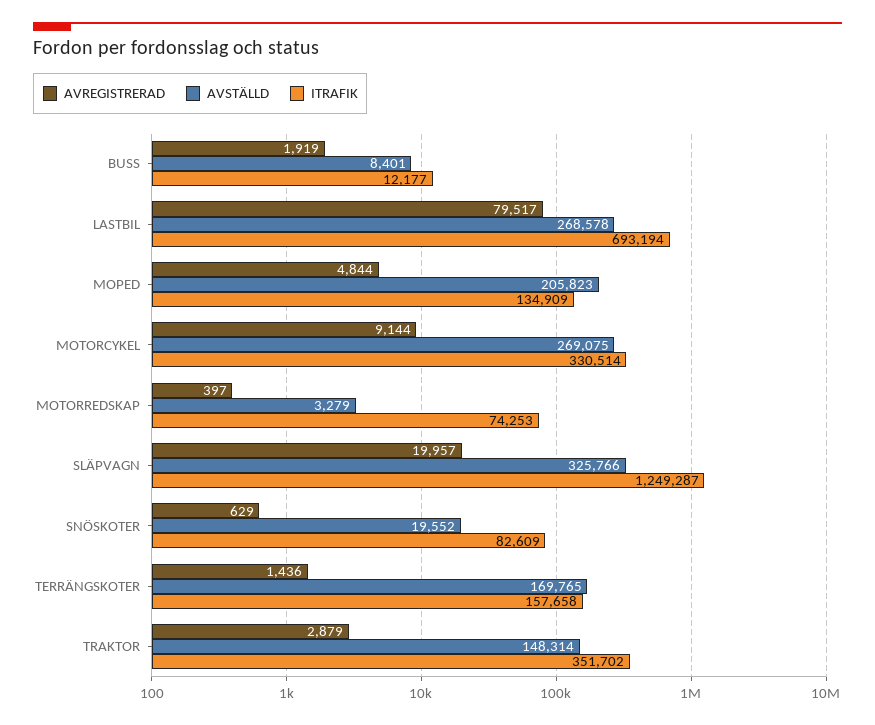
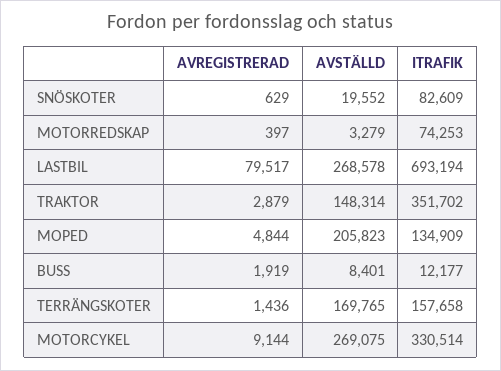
  {
    "AVREGISTRERAD": {
      "BUSS": 1919,
      "LASTBIL": 79517,
      "MOPED": 4844,
      "MOTORCYKEL": 9144,
      "MOTORREDSKAP": 397,
-     "SLÄPVAGN": 19957,
      "SNÖSKOTER": 629,
      "TERRÄNGSKOTER": 1436,
      "TRAKTOR": 2879
    },
    "AVSTÄLLD": {
      "BUSS": 8401,
      "LASTBIL": 268578,
      "MOPED": 205823,
      "MOTORCYKEL": 269075,
      "MOTORREDSKAP": 3279,
-     "SLÄPVAGN": 325766,
      "SNÖSKOTER": 19552,
      "TERRÄNGSKOTER": 169765,
      "TRAKTOR": 148314
    },
    "ITRAFIK": {
      "BUSS": 12177,
      "LASTBIL": 693194,
      "MOPED": 134909,
      "MOTORCYKEL": 330514,
      "MOTORREDSKAP": 74253,
-     "SLÄPVAGN": 1249287,
      "SNÖSKOTER": 82609,
      "TERRÄNGSKOTER": 157658,
      "TRAKTOR": 351702
    }
  }

